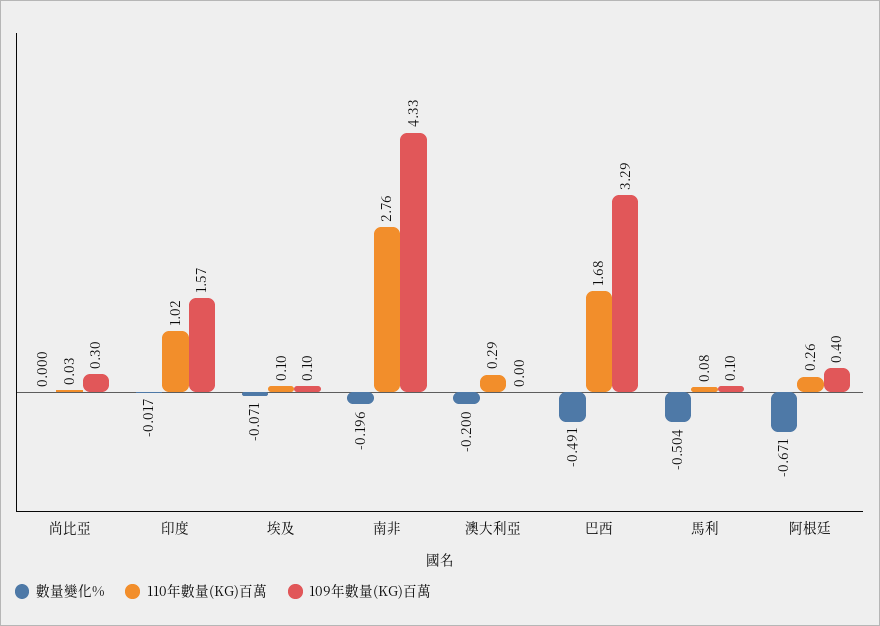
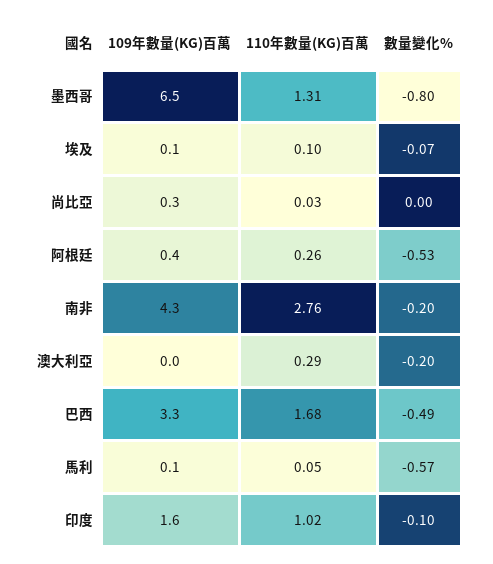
  {
    "數量變化%": {
      "尚比亞": 0,
-     "印度": -0.017,
+     "印度": -0.1,
      "埃及": -0.071,
      "南非": -0.196,
      "澳大利亞": -0.2,
      "巴西": -0.491,
-     "馬利": -0.504,
+     "馬利": -0.57,
-     "阿根廷": -0.671
+     "阿根廷": -0.53,
+     "墨西哥": -0.8
    },
    "110年數量(KG)百萬": {
      "尚比亞": 0.03,
      "印度": 1.02,
      "埃及": 0.1,
      "南非": 2.76,
      "澳大利亞": 0.29,
      "巴西": 1.68,
-     "馬利": 0.08,
+     "馬利": 0.05,
-     "阿根廷": 0.26
+     "阿根廷": 0.26,
+     "墨西哥": 1.31
    },
    "109年數量(KG)百萬": {
      "尚比亞": 0.3,
      "印度": 1.57,
      "埃及": 0.1,
      "南非": 4.33,
      "澳大利亞": 0,
      "巴西": 3.29,
      "馬利": 0.1,
-     "阿根廷": 0.4
+     "阿根廷": 0.4,
+     "墨西哥": 6.5
    }
  }

